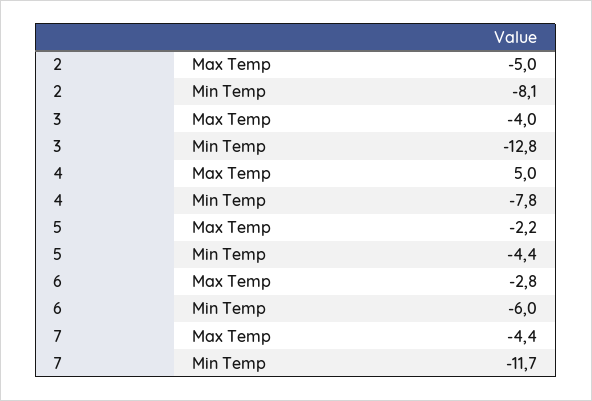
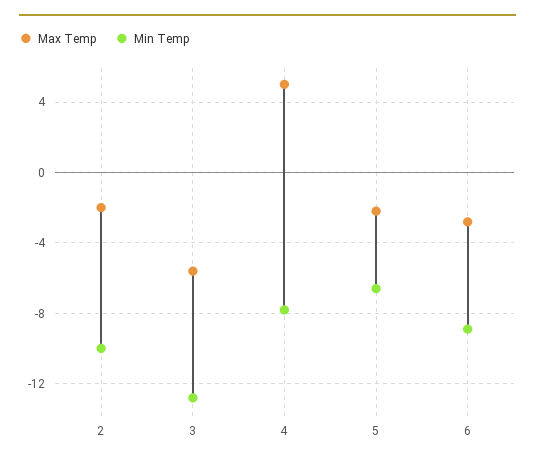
  {
    "Max Temp": {
-     "2": -5,
+     "2": -2,
-     "3": -4,
+     "3": -5.5,
      "4": 5,
      "5": -2.2,
-     "6": -2.8,
+     "6": -2.8
-     "7": -4.4
    },
    "Min Temp": {
-     "2": -8.1,
+     "2": -10,
      "3": -12.8,
      "4": -7.8,
-     "5": -4.4,
+     "5": -6.5,
-     "6": -6,
+     "6": -9
-     "7": -11.7
    }
  }

